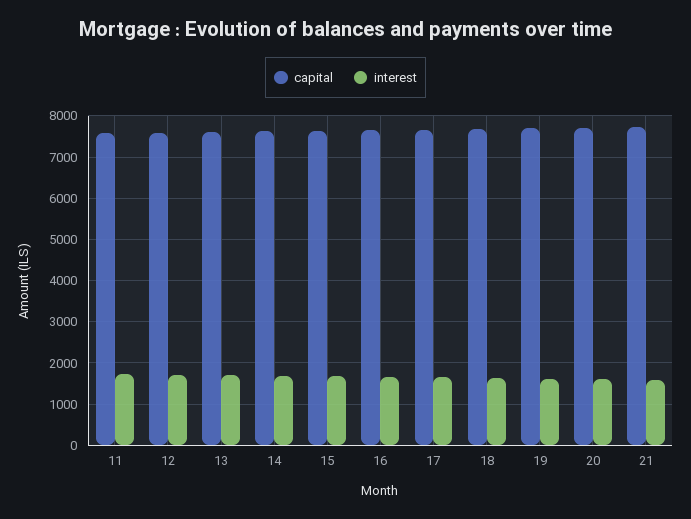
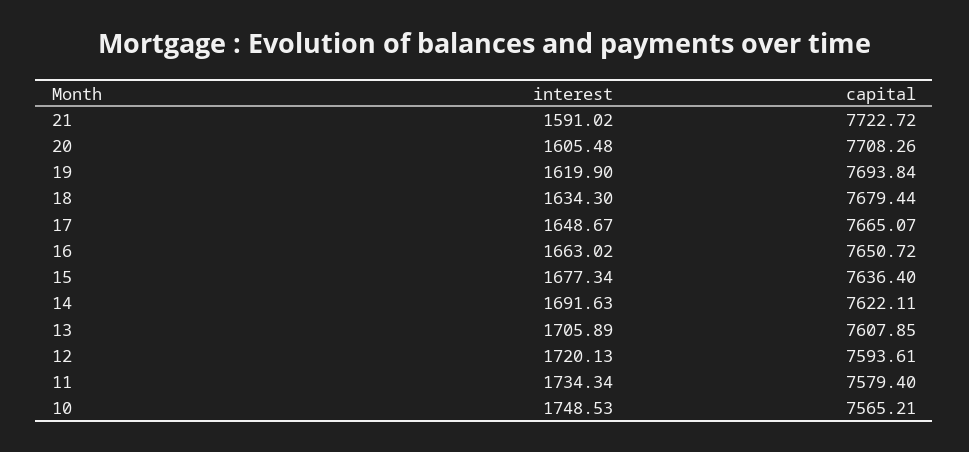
  {
    "capital": {
      "11": 7579.4,
      "12": 7593.61,
      "13": 7607.85,
      "14": 7622.11,
      "15": 7636.4,
      "16": 7650.72,
      "17": 7665.07,
      "18": 7679.44,
      "19": 7693.84,
      "20": 7708.26,
-     "21": 7722.72
+     "21": 7722.72,
+     "10": 7565.21
    },
    "interest": {
      "11": 1734.34,
      "12": 1720.13,
      "13": 1705.89,
      "14": 1691.63,
      "15": 1677.34,
      "16": 1663.02,
      "17": 1648.67,
      "18": 1634.3,
      "19": 1619.9,
      "20": 1605.48,
-     "21": 1591.02
+     "21": 1591.02,
+     "10": 1748.53
    }
  }

